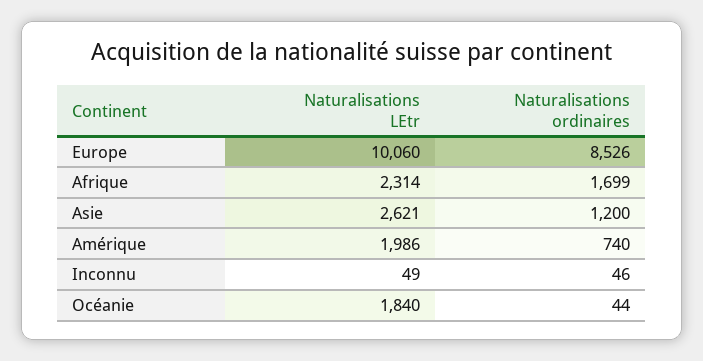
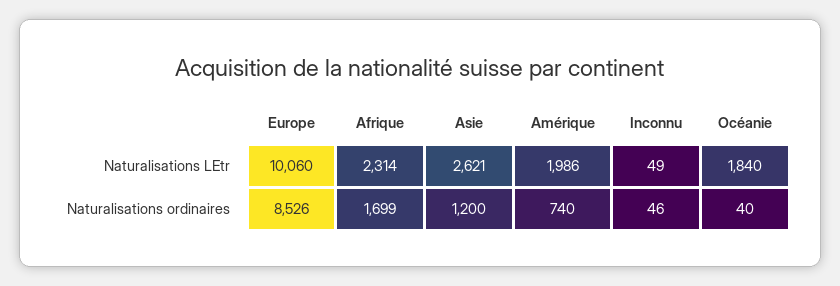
  {
    "Naturalisations LEtr": {
      "Europe": 10060,
      "Afrique": 2314,
      "Asie": 2621,
      "Amérique": 1986,
      "Inconnu": 49,
      "Océanie": 1840
    },
    "Naturalisations ordinaires": {
      "Europe": 8526,
      "Afrique": 1699,
      "Asie": 1200,
      "Amérique": 740,
      "Inconnu": 46,
-     "Océanie": 44
+     "Océanie": 40
    }
  }

